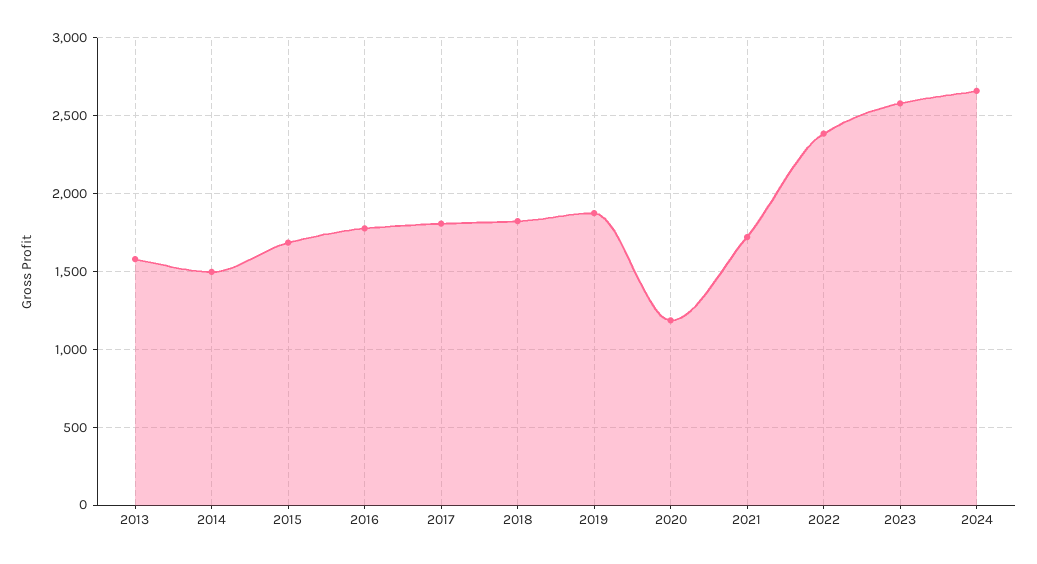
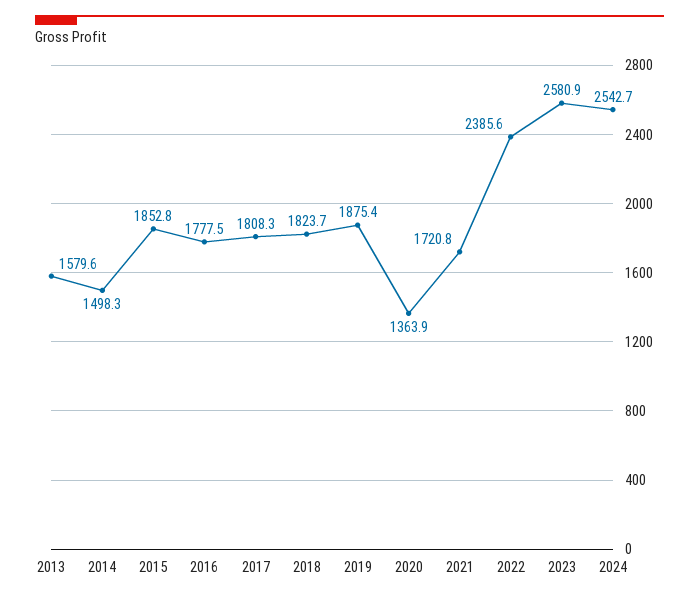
  {
    "2013": 1579.6,
    "2014": 1498.3,
-   "2015": 1700,
+   "2015": 1852.8,
    "2016": 1777.5,
    "2017": 1808.3,
    "2018": 1823.7,
    "2019": 1875.4,
-   "2020": 1200,
+   "2020": 1363.9,
    "2021": 1720.8,
    "2022": 2385.6,
    "2023": 2580.9,
-   "2024": 2650
+   "2024": 2542.7
  }

